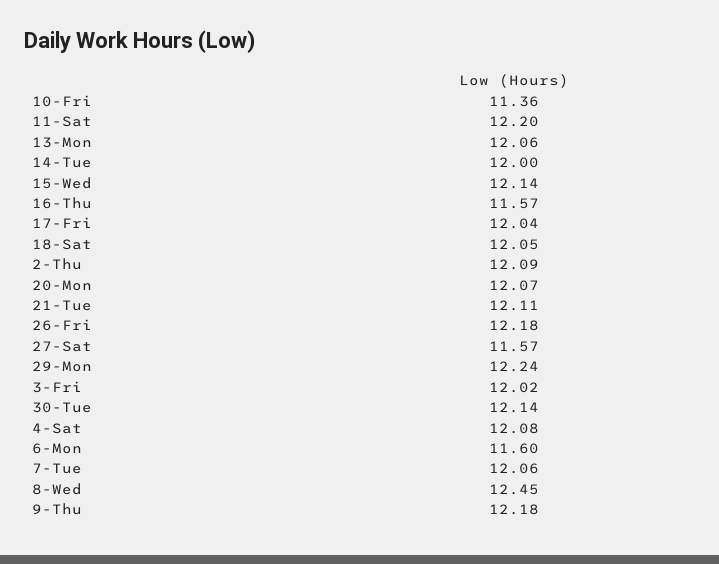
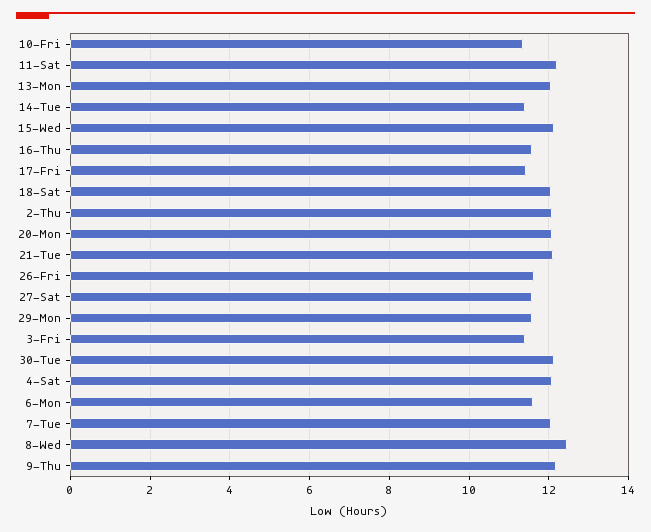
  {
    "10-Fri": 11.36,
    "11-Sat": 12.2,
    "13-Mon": 12.06,
-   "14-Tue": 12,
+   "14-Tue": 11.4,
    "15-Wed": 12.14,
    "16-Thu": 11.57,
-   "17-Fri": 12.04,
+   "17-Fri": 11.4,
    "18-Sat": 12.05,
    "2-Thu": 12.09,
    "20-Mon": 12.07,
    "21-Tue": 12.11,
-   "26-Fri": 12.18,
+   "26-Fri": 11.6,
    "27-Sat": 11.57,
-   "29-Mon": 12.24,
+   "29-Mon": 11.6,
-   "3-Fri": 12.02,
+   "3-Fri": 11.4,
    "30-Tue": 12.14,
    "4-Sat": 12.08,
    "6-Mon": 11.6,
    "7-Tue": 12.06,
    "8-Wed": 12.45,
    "9-Thu": 12.18
  }

